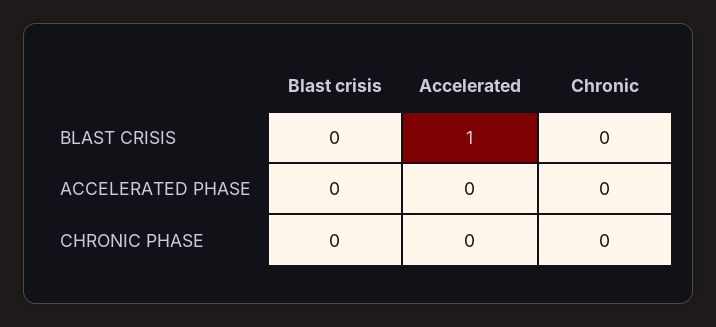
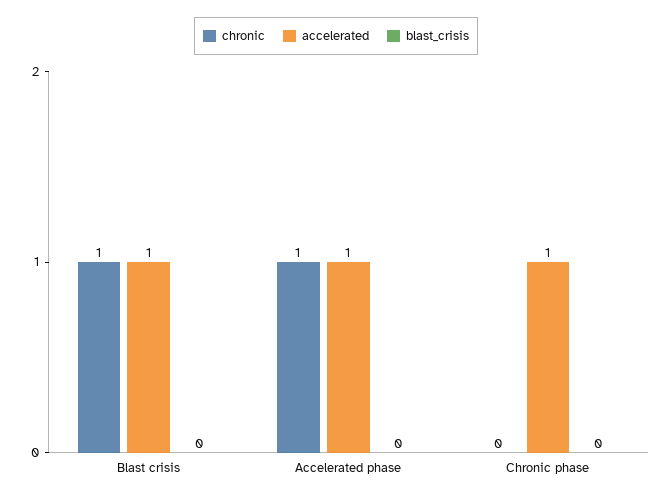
  {
    "Blast crisis": {
      "BLAST CRISIS": 0,
      "ACCELERATED PHASE": 0,
      "CHRONIC PHASE": 0
    },
    "Accelerated": {
      "BLAST CRISIS": 1,
-     "ACCELERATED PHASE": 0,
+     "ACCELERATED PHASE": 1,
-     "CHRONIC PHASE": 0
+     "CHRONIC PHASE": 1
    },
    "Chronic": {
-     "BLAST CRISIS": 0,
+     "BLAST CRISIS": 1,
-     "ACCELERATED PHASE": 0,
+     "ACCELERATED PHASE": 1,
      "CHRONIC PHASE": 0
    }
  }

